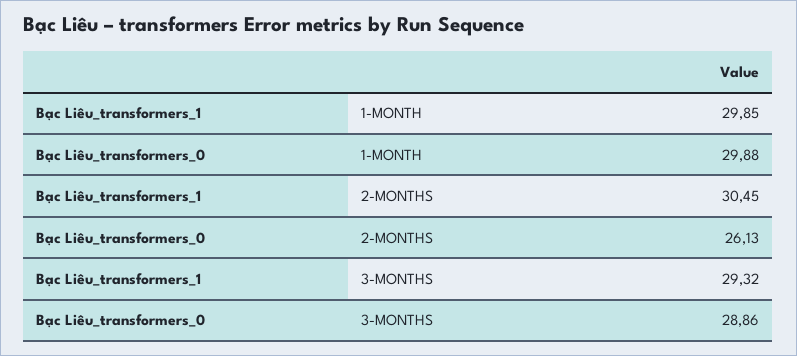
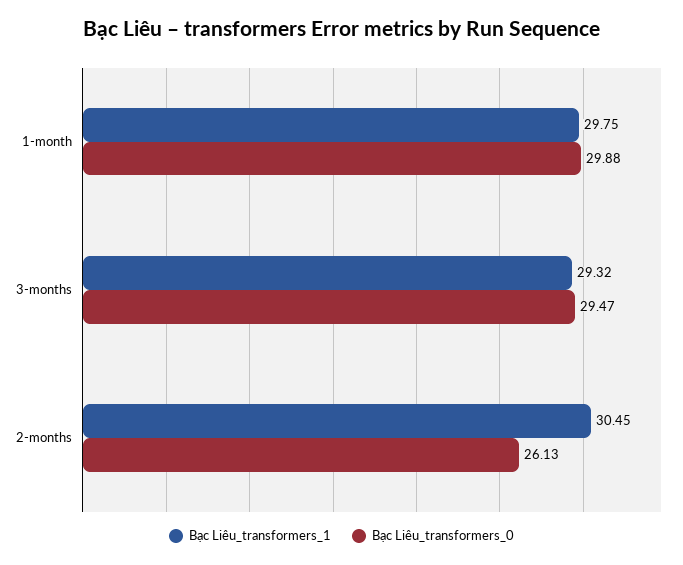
  {
    "Bạc Liêu_transformers_1": {
-     "1-MONTH": 29.85,
+     "1-MONTH": 29.75,
      "2-MONTHS": 30.45,
      "3-MONTHS": 29.32
    },
    "Bạc Liêu_transformers_0": {
      "1-MONTH": 29.88,
      "2-MONTHS": 26.13,
-     "3-MONTHS": 28.86
+     "3-MONTHS": 29.47
    }
  }

